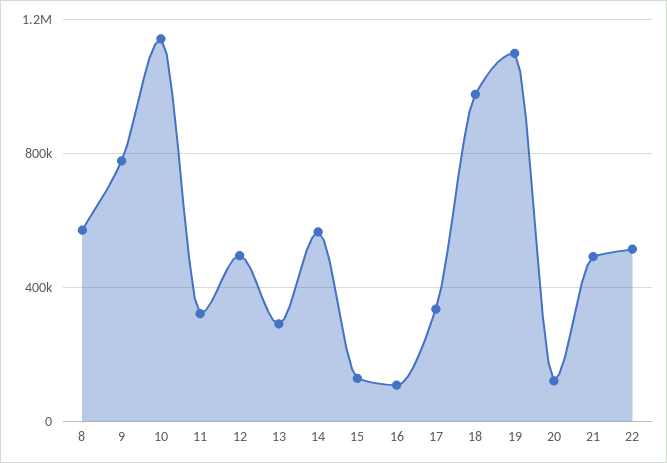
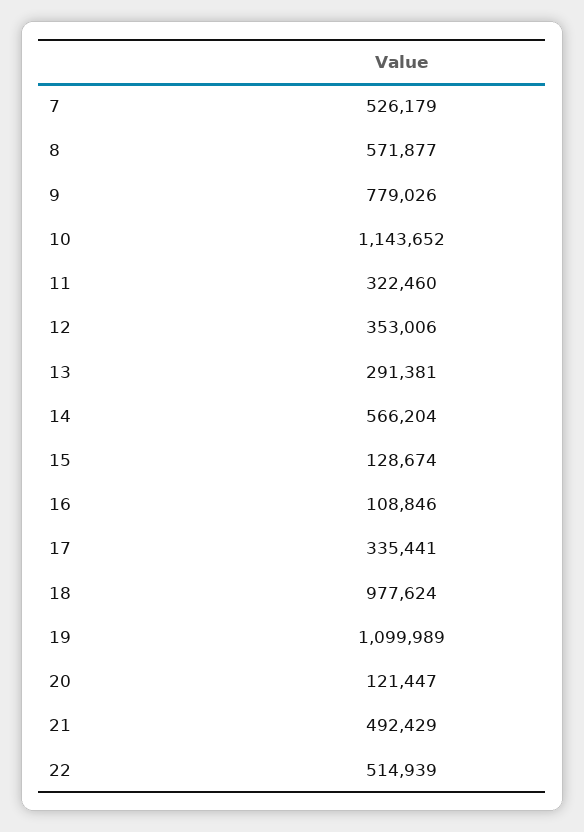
  {
    "8": 571877,
    "9": 779026,
    "10": 1143652,
    "11": 322460,
-   "12": 500000,
+   "12": 353006,
    "13": 291381,
    "14": 566204,
    "15": 128674,
    "16": 108846,
    "17": 335441,
    "18": 977624,
    "19": 1099989,
    "20": 121447,
    "21": 492429,
-   "22": 514939
+   "22": 514939,
+   "7": 526179
  }

